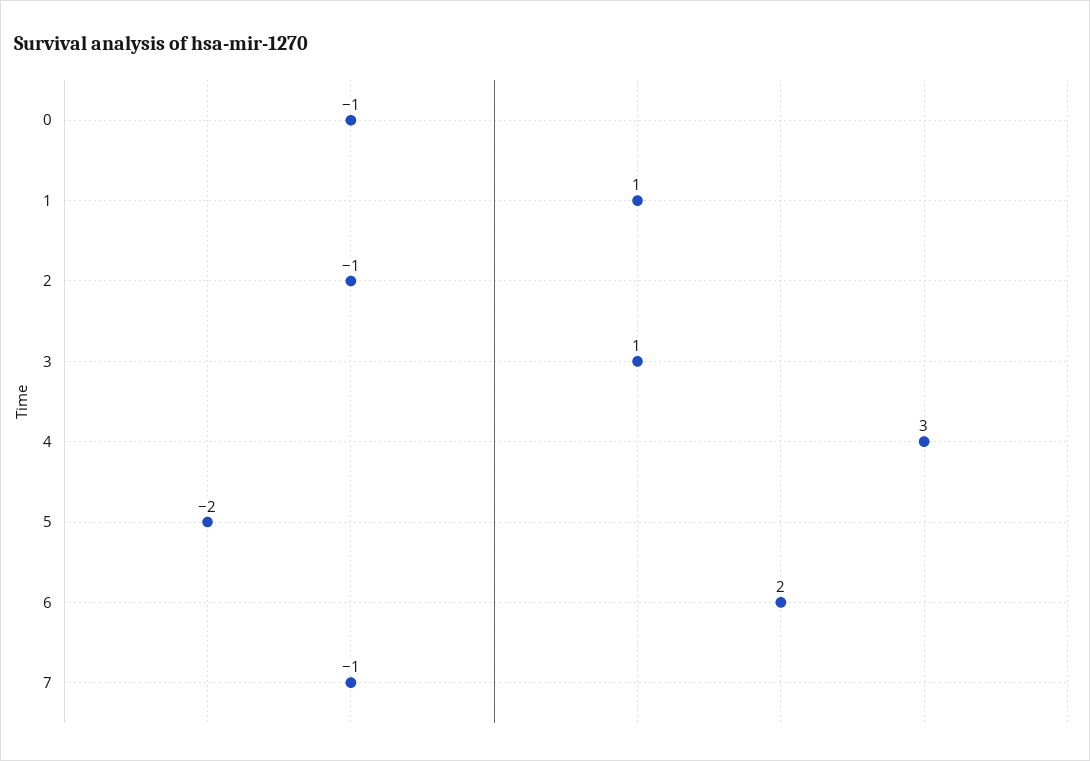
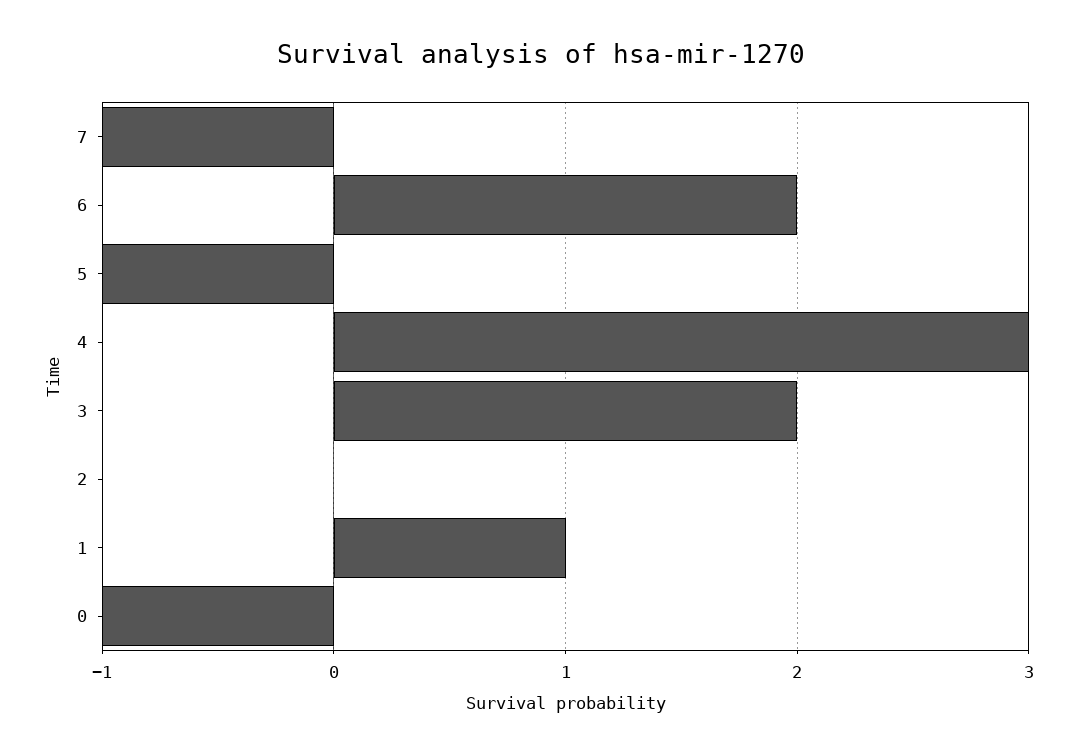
  {
    "0": -1,
    "1": 1,
-   "2": -1,
+   "2": 0,
-   "3": 1,
+   "3": 2,
    "4": 3,
-   "5": -2,
+   "5": -1,
    "6": 2,
    "7": -1
  }

